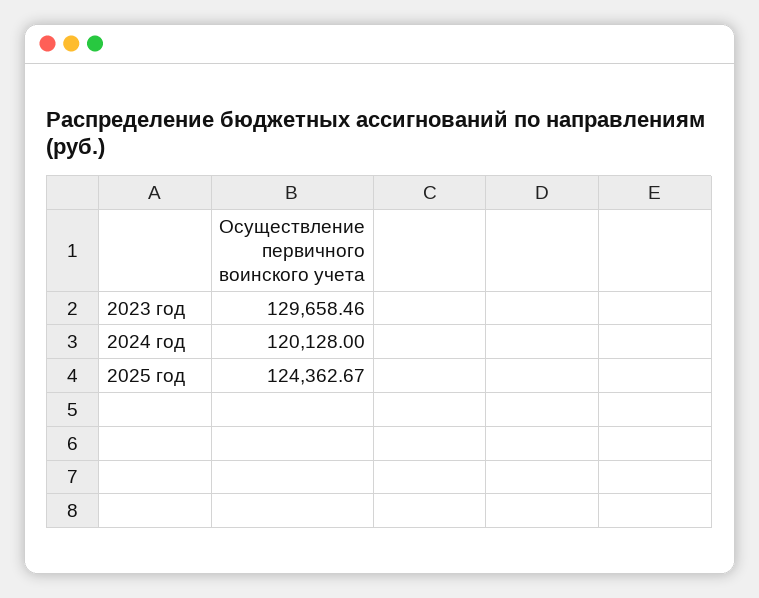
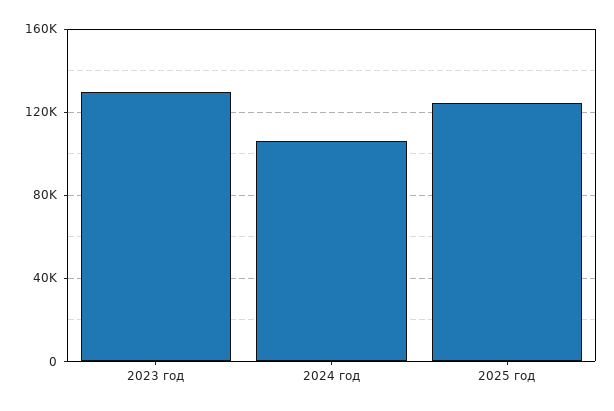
  {
    "2023 год": 129658.46,
-   "2024 год": 120128,
+   "2024 год": 105000,
    "2025 год": 124362.67
  }

